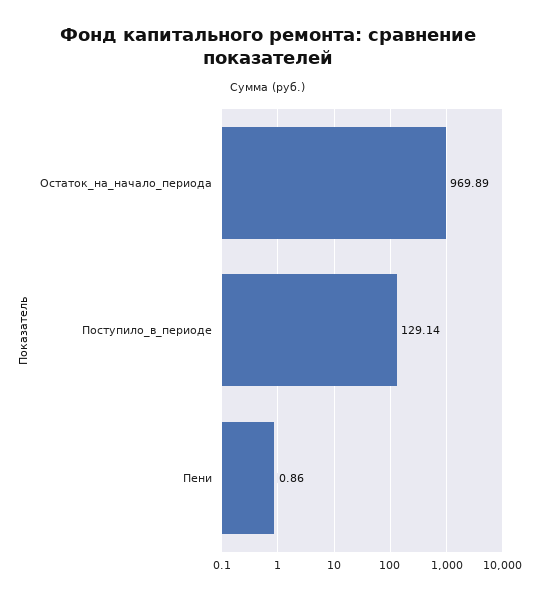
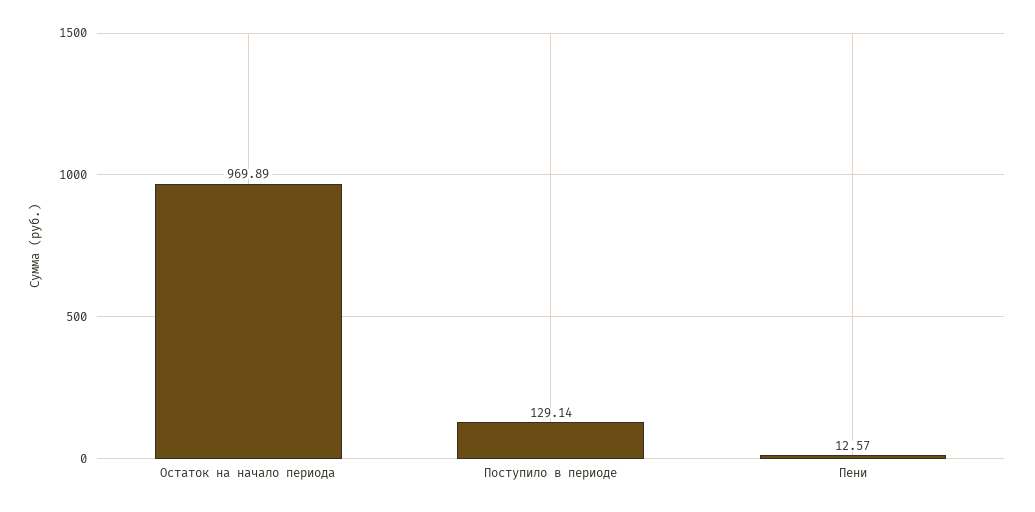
  {
    "Остаток_на_начало_периода": 969.89,
    "Поступило_в_периоде": 129.14,
-   "Пени": 0.86
+   "Пени": 12.57
  }

